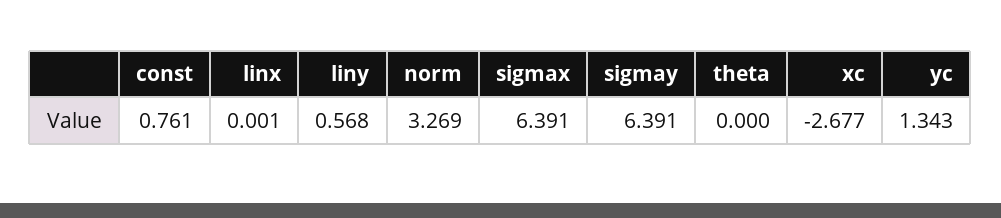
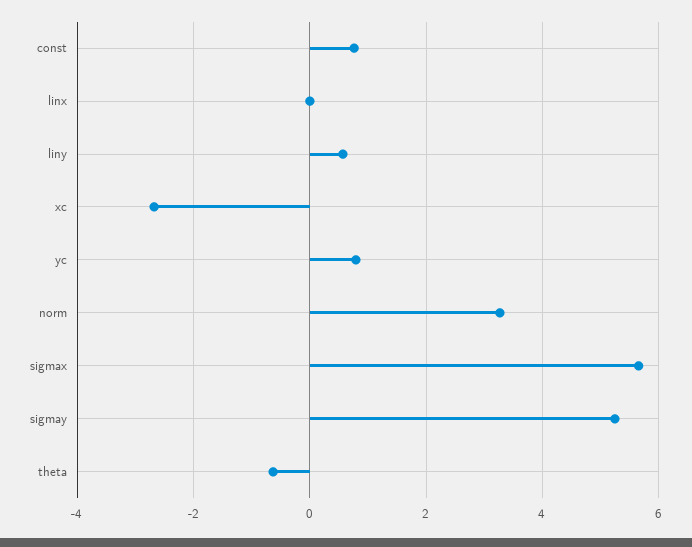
  {
    "const": 0.761,
    "linx": 0.001,
    "liny": 0.568,
    "norm": 3.269,
-   "sigmax": 6.391,
+   "sigmax": 5.6,
-   "sigmay": 6.391,
+   "sigmay": 5.2,
-   "theta": 0,
+   "theta": -0.6,
    "xc": -2.677,
-   "yc": 1.343
+   "yc": 0.8
  }

